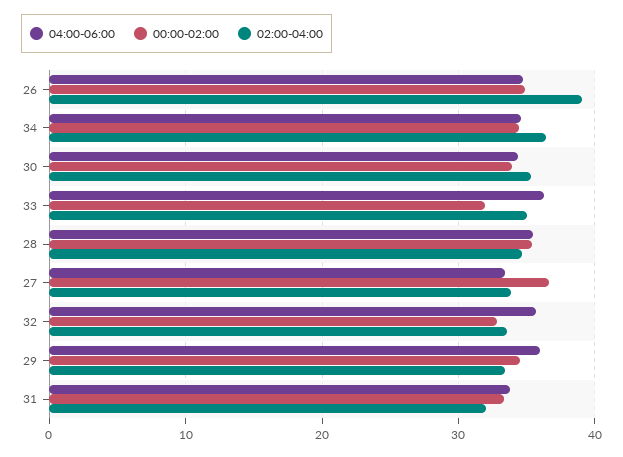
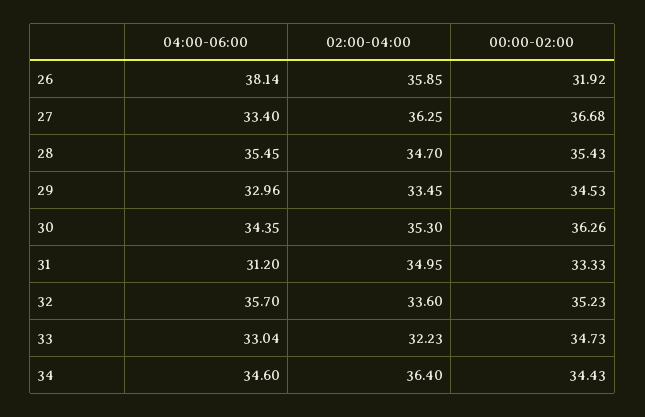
  {
    "04:00-06:00": {
-     "26": 35,
+     "26": 38.14,
      "34": 34.6,
      "30": 34.35,
-     "33": 36,
+     "33": 33.04,
      "28": 35.45,
      "27": 33.4,
      "32": 35.7,
-     "29": 36,
+     "29": 32.96,
-     "31": 34
+     "31": 31.2
    },
    "00:00-02:00": {
-     "26": 35,
+     "26": 31.92,
      "34": 34.43,
-     "30": 34,
+     "30": 36.26,
-     "33": 32,
+     "33": 34.73,
      "28": 35.43,
      "27": 36.68,
-     "32": 33,
+     "32": 35.23,
      "29": 34.53,
      "31": 33.33
    },
    "02:00-04:00": {
-     "26": 39,
+     "26": 35.85,
      "34": 36.4,
      "30": 35.3,
-     "33": 35,
+     "33": 32.23,
      "28": 34.7,
-     "27": 34,
+     "27": 36.25,
      "32": 33.6,
      "29": 33.45,
-     "31": 32
+     "31": 34.95
    }
  }

